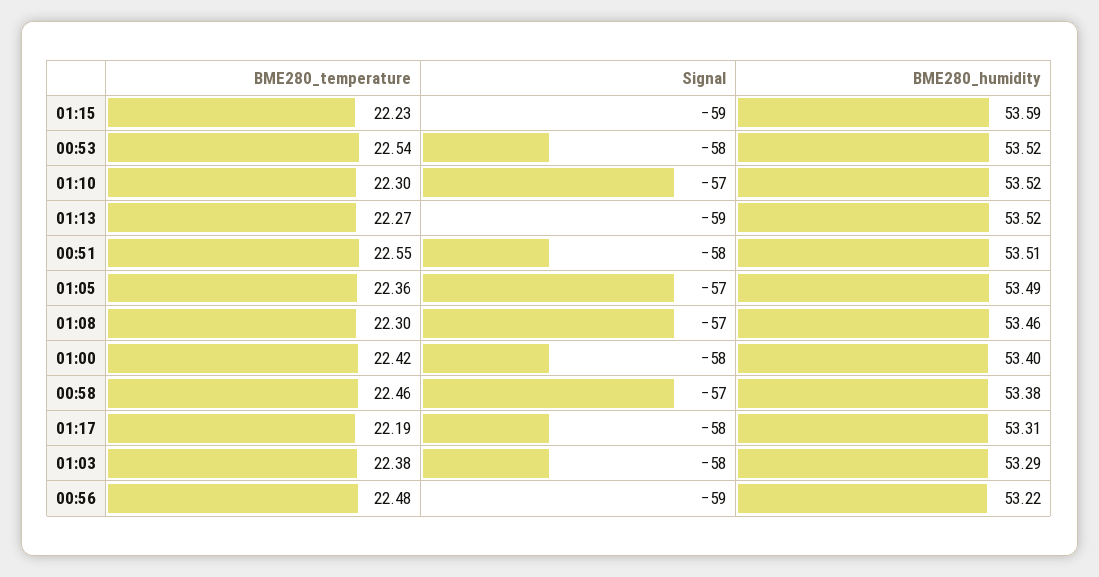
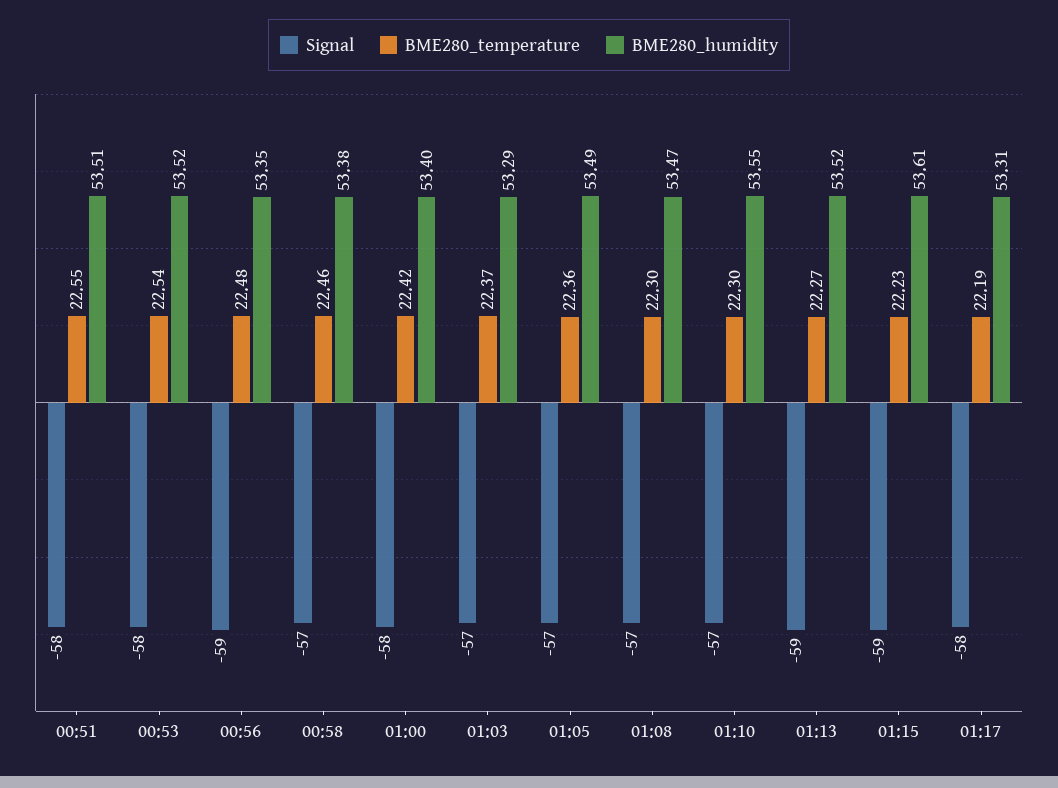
  {
    "BME280_temperature": {
      "01:15": 22.23,
      "00:53": 22.54,
      "01:10": 22.3,
      "01:13": 22.27,
      "00:51": 22.55,
      "01:05": 22.36,
      "01:08": 22.3,
      "01:00": 22.42,
      "00:58": 22.46,
      "01:17": 22.19,
-     "01:03": 22.38,
+     "01:03": 22.37,
      "00:56": 22.48
    },
    "Signal": {
      "01:15": -59,
      "00:53": -58,
      "01:10": -57,
      "01:13": -59,
      "00:51": -58,
      "01:05": -57,
      "01:08": -57,
      "01:00": -58,
      "00:58": -57,
      "01:17": -58,
-     "01:03": -58,
+     "01:03": -57,
      "00:56": -59
    },
    "BME280_humidity": {
-     "01:15": 53.59,
+     "01:15": 53.61,
      "00:53": 53.52,
-     "01:10": 53.52,
+     "01:10": 53.55,
      "01:13": 53.52,
      "00:51": 53.51,
      "01:05": 53.49,
-     "01:08": 53.46,
+     "01:08": 53.47,
      "01:00": 53.4,
      "00:58": 53.38,
      "01:17": 53.31,
      "01:03": 53.29,
-     "00:56": 53.22
+     "00:56": 53.35
    }
  }

